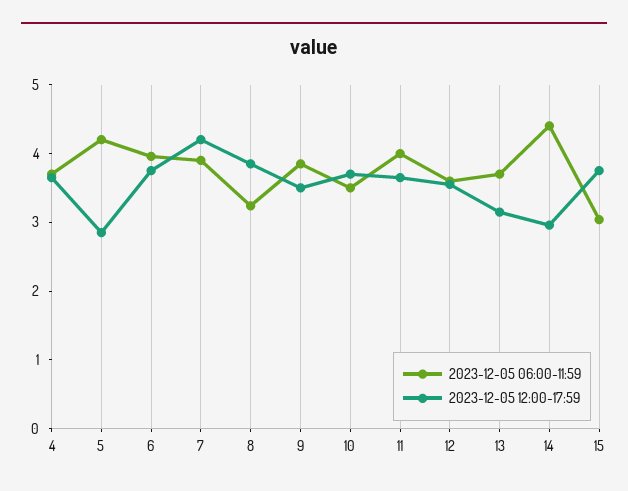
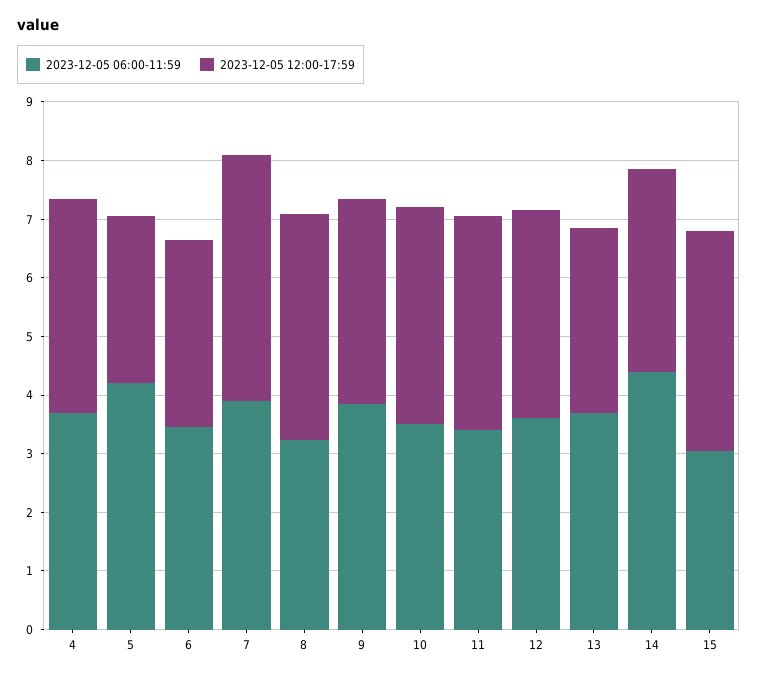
  {
    "2023-12-05 06:00-11:59": {
      "4": 3.8,
      "5": 4.2,
-     "6": 4,
+     "6": 3.4,
      "7": 4,
      "8": 3.2,
      "9": 3.8,
      "10": 3.6,
-     "11": 4,
+     "11": 3.4,
      "12": 3.6,
      "13": 3.8,
      "14": 4.4,
      "15": 3
    },
    "2023-12-05 12:00-17:59": {
      "4": 3.6,
      "5": 2.8,
-     "6": 3.8,
+     "6": 3.2,
      "7": 4.2,
      "8": 3.8,
      "9": 3.6,
      "10": 3.8,
      "11": 3.6,
      "12": 3.6,
      "13": 3.2,
-     "14": 3,
+     "14": 3.4,
      "15": 3.8
    }
  }

